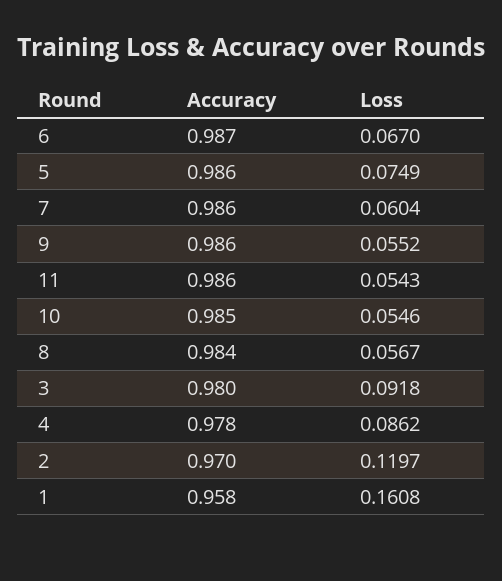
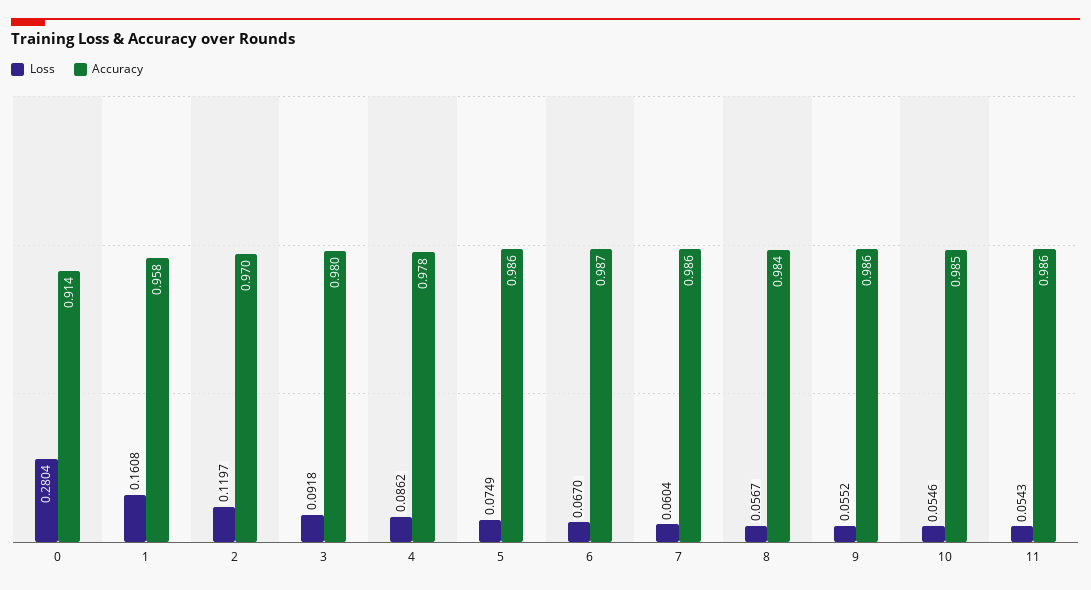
  {
    "Accuracy": {
      "6": 0.987,
      "5": 0.986,
      "7": 0.986,
      "9": 0.986,
      "11": 0.986,
      "10": 0.985,
      "8": 0.984,
      "3": 0.98,
      "4": 0.978,
      "2": 0.97,
-     "1": 0.958
+     "1": 0.958,
+     "0": 0.914
    },
    "Loss": {
      "6": 0.067,
      "5": 0.0749,
      "7": 0.0604,
      "9": 0.0552,
      "11": 0.0543,
      "10": 0.0546,
      "8": 0.0567,
      "3": 0.0918,
      "4": 0.0862,
      "2": 0.1197,
-     "1": 0.1608
+     "1": 0.1608,
+     "0": 0.2804
    }
  }

